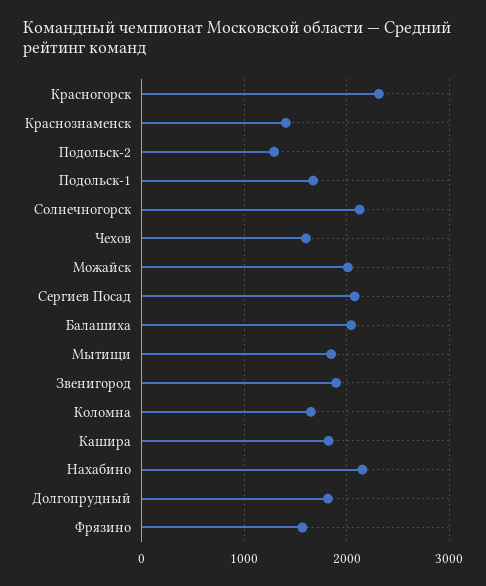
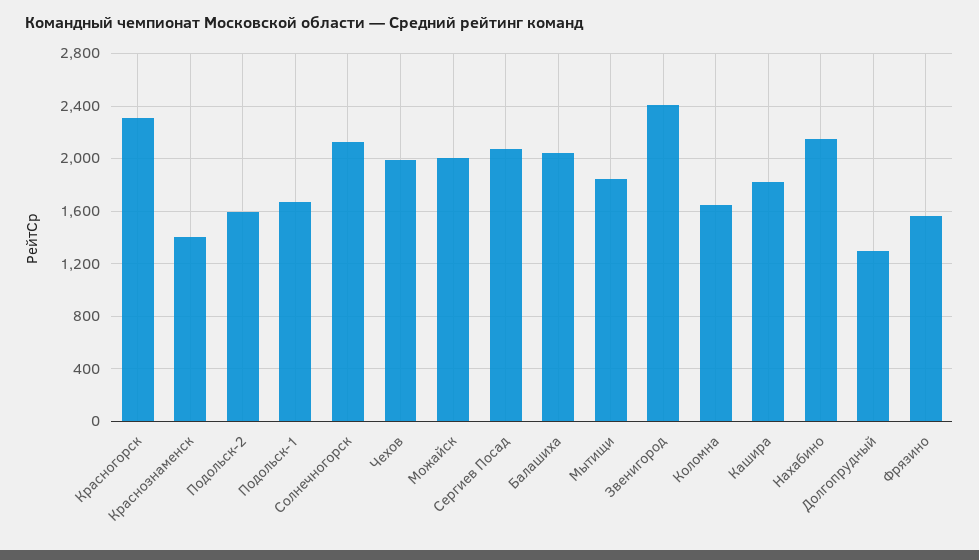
  {
    "Красногорск": 2300,
    "Краснознаменск": 1400,
-   "Подольск-2": 1300,
+   "Подольск-2": 1600,
    "Подольск-1": 1650,
    "Солнечногорск": 2100,
-   "Чехов": 1600,
+   "Чехов": 2000,
    "Можайск": 2000,
    "Сергиев Посад": 2050,
    "Балашиха": 2050,
    "Мытищи": 1850,
-   "Звенигород": 1900,
+   "Звенигород": 2400,
    "Коломна": 1650,
    "Кашира": 1800,
    "Нахабино": 2150,
-   "Долгопрудный": 1800,
+   "Долгопрудный": 1300,
    "Фрязино": 1550
  }

